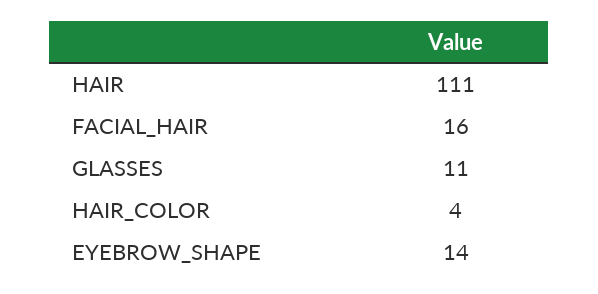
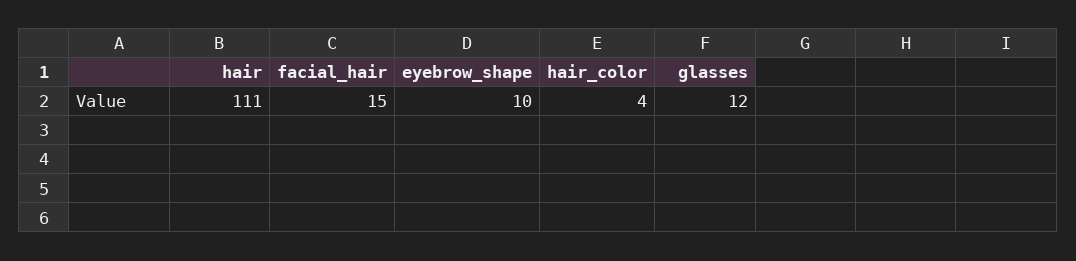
  {
    "HAIR": 111,
-   "FACIAL_HAIR": 16,
+   "FACIAL_HAIR": 15,
-   "GLASSES": 11,
+   "GLASSES": 12,
    "HAIR_COLOR": 4,
-   "EYEBROW_SHAPE": 14
+   "EYEBROW_SHAPE": 10
  }

